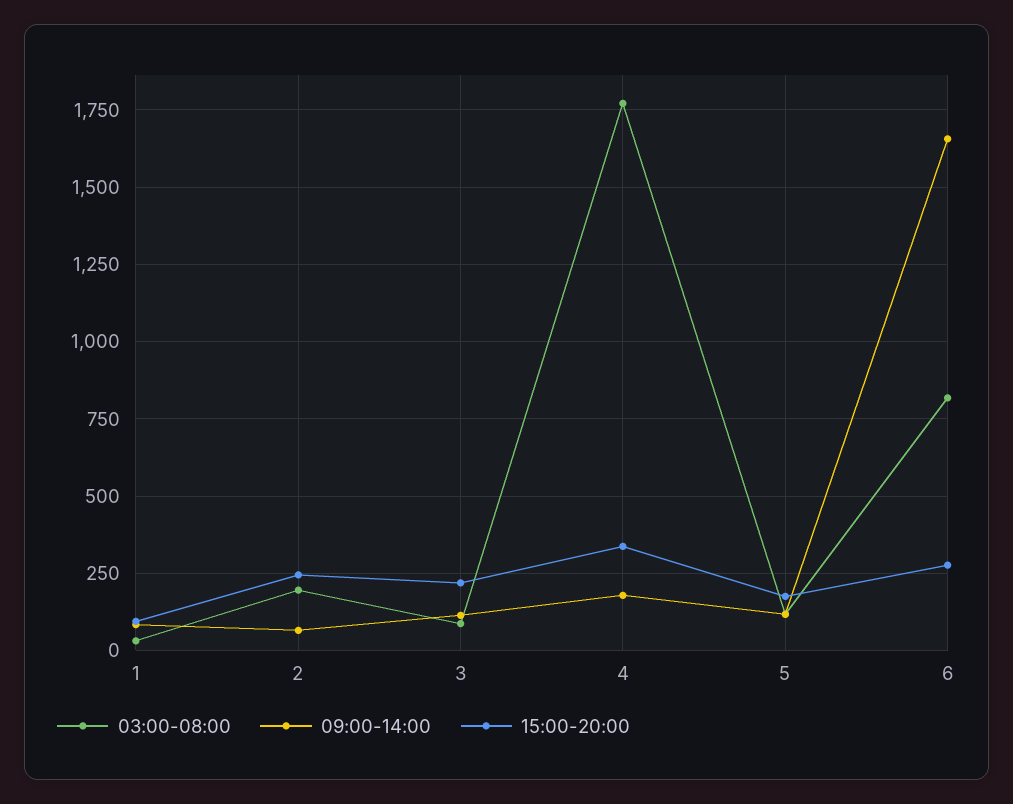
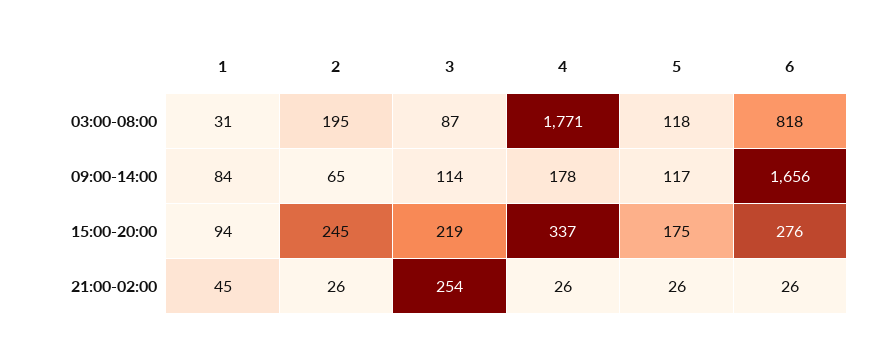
  {
    "03:00-08:00": {
      "1": 31,
      "2": 195,
      "3": 87,
      "4": 1771,
      "5": 118,
      "6": 818
    },
    "09:00-14:00": {
      "1": 84,
      "2": 65,
      "3": 114,
      "4": 178,
      "5": 117,
      "6": 1656
    },
    "15:00-20:00": {
      "1": 94,
      "2": 245,
      "3": 219,
      "4": 337,
      "5": 175,
      "6": 276
-   }
+   },
+   "21:00-02:00": {
+     "1": 45,
+     "2": 26,
+     "3": 254,
+     "4": 26,
+     "5": 26,
+     "6": 26
+   }
  }

